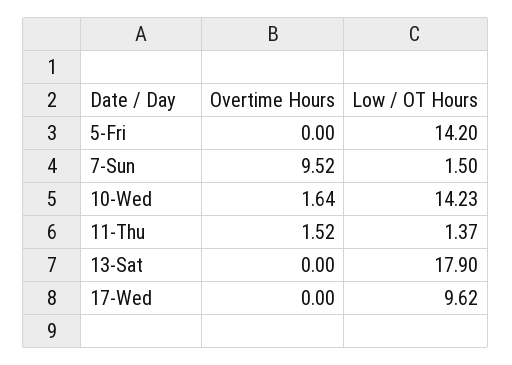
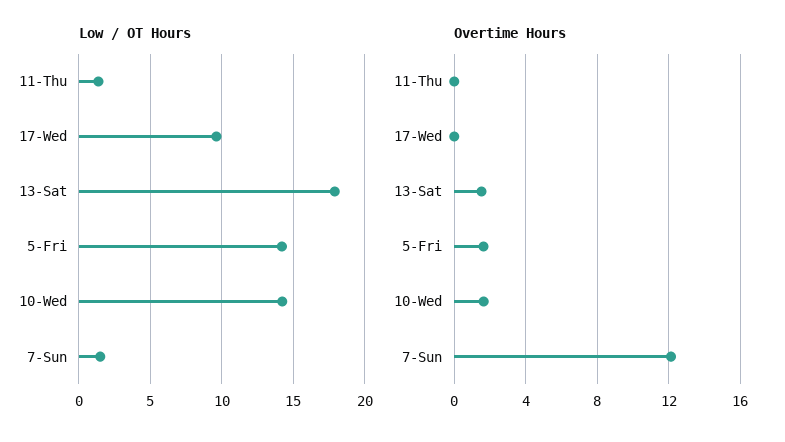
  {
    "Overtime Hours": {
-     "5-Fri": 0,
+     "5-Fri": 1.5,
-     "7-Sun": 9.52,
+     "7-Sun": 12,
      "10-Wed": 1.64,
-     "11-Thu": 1.52,
+     "11-Thu": 0,
-     "13-Sat": 0,
+     "13-Sat": 1.5,
      "17-Wed": 0
    },
    "Low / OT Hours": {
      "5-Fri": 14.2,
      "7-Sun": 1.5,
      "10-Wed": 14.23,
      "11-Thu": 1.37,
      "13-Sat": 17.9,
      "17-Wed": 9.62
    }
  }

